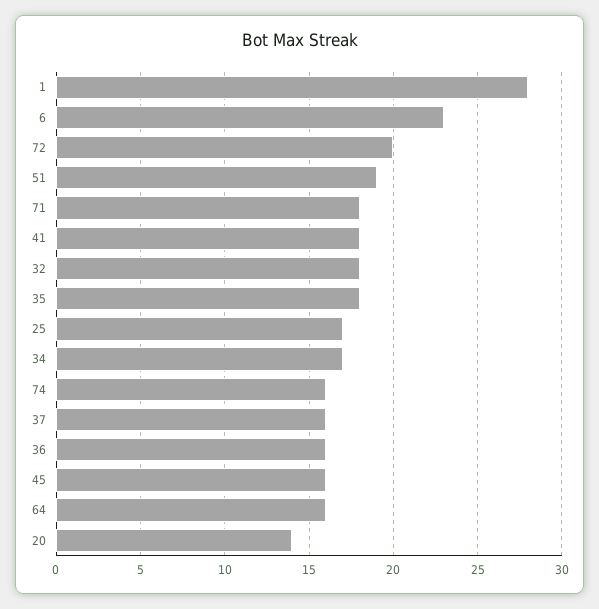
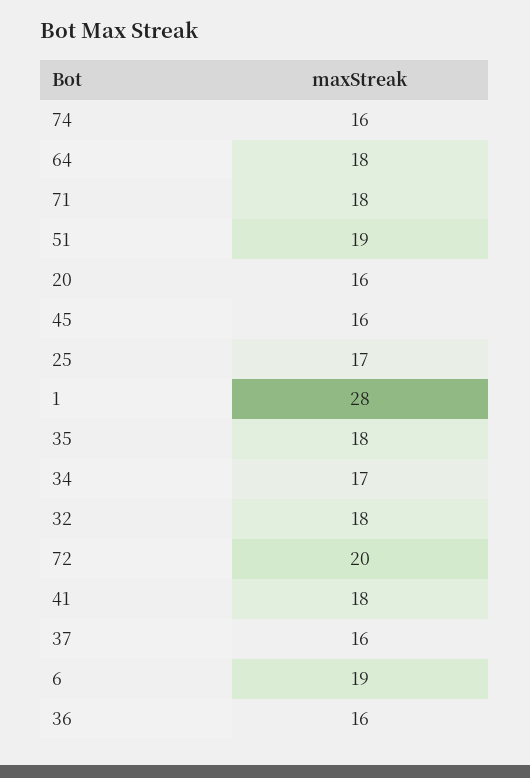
  {
    "1": 28,
-   "6": 23,
+   "6": 19,
    "72": 20,
    "51": 19,
    "71": 18,
    "41": 18,
    "32": 18,
    "35": 18,
    "25": 17,
    "34": 17,
    "74": 16,
    "37": 16,
    "36": 16,
    "45": 16,
-   "64": 16,
+   "64": 18,
-   "20": 14
+   "20": 16
  }

